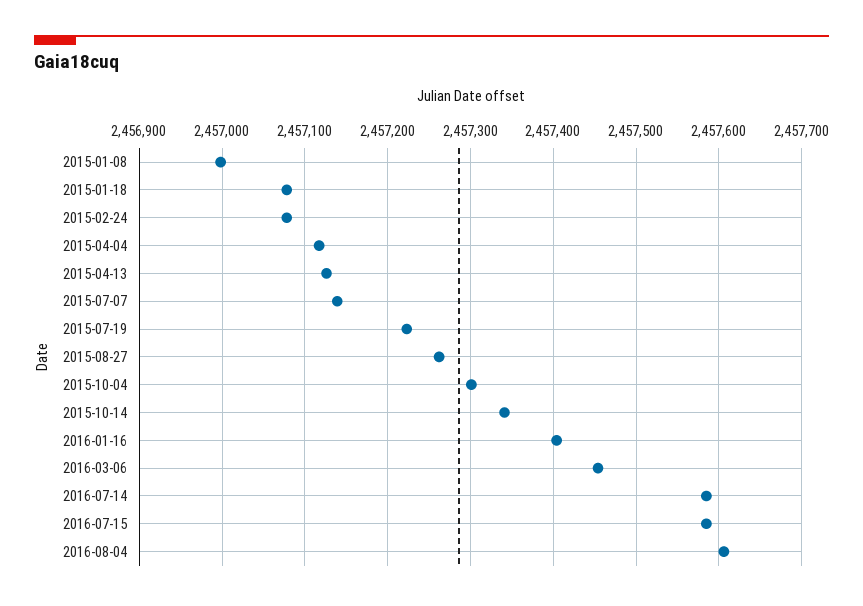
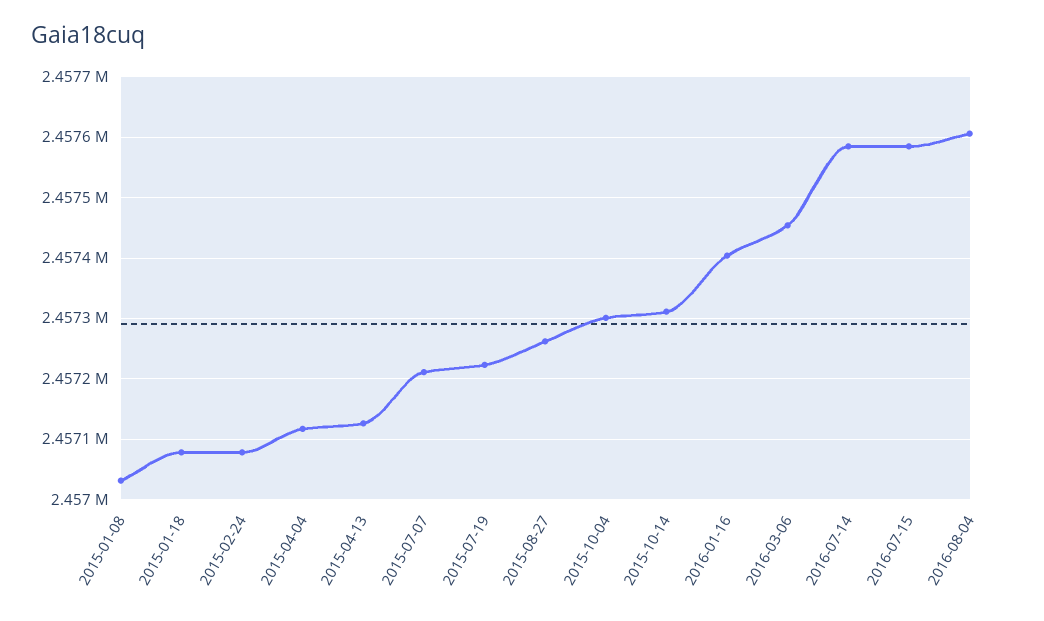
  {
-   "2015-01-08": 2457000,
+   "2015-01-08": 2457030,
    "2015-01-18": 2457080,
    "2015-02-24": 2457080,
    "2015-04-04": 2457120,
    "2015-04-13": 2457130,
-   "2015-07-07": 2457140,
+   "2015-07-07": 2457210,
    "2015-07-19": 2457220,
    "2015-08-27": 2457260,
    "2015-10-04": 2457300,
-   "2015-10-14": 2457340,
+   "2015-10-14": 2457310,
    "2016-01-16": 2457400,
    "2016-03-06": 2457450,
    "2016-07-14": 2457590,
    "2016-07-15": 2457590,
    "2016-08-04": 2457610
  }

